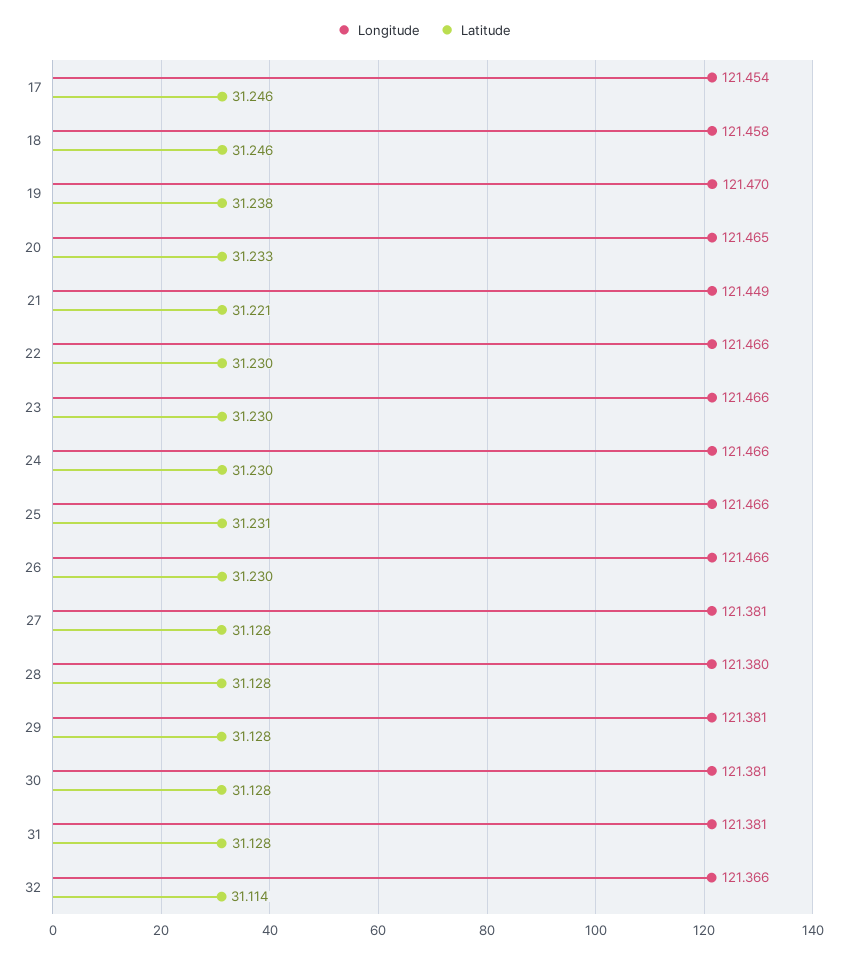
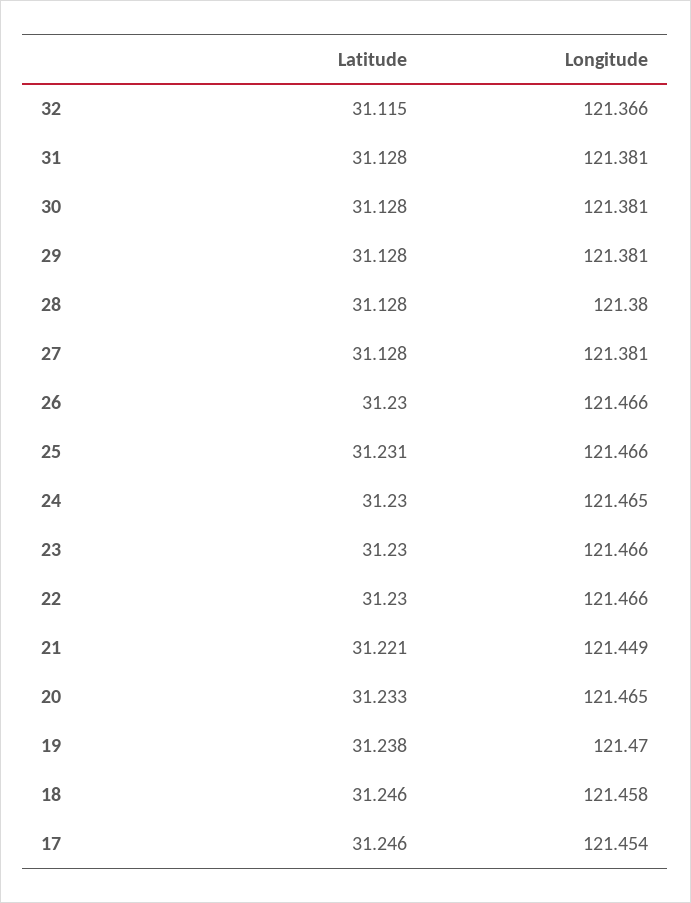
  {
    "Longitude": {
      "17": 121.454,
      "18": 121.458,
      "19": 121.47,
      "20": 121.465,
      "21": 121.449,
      "22": 121.466,
      "23": 121.466,
-     "24": 121.466,
+     "24": 121.465,
      "25": 121.466,
      "26": 121.466,
      "27": 121.381,
      "28": 121.38,
      "29": 121.381,
      "30": 121.381,
      "31": 121.381,
      "32": 121.366
    },
    "Latitude": {
      "17": 31.246,
      "18": 31.246,
      "19": 31.238,
      "20": 31.233,
      "21": 31.221,
      "22": 31.23,
      "23": 31.23,
      "24": 31.23,
      "25": 31.231,
      "26": 31.23,
      "27": 31.128,
      "28": 31.128,
      "29": 31.128,
      "30": 31.128,
      "31": 31.128,
-     "32": 31.114
+     "32": 31.115
    }
  }

